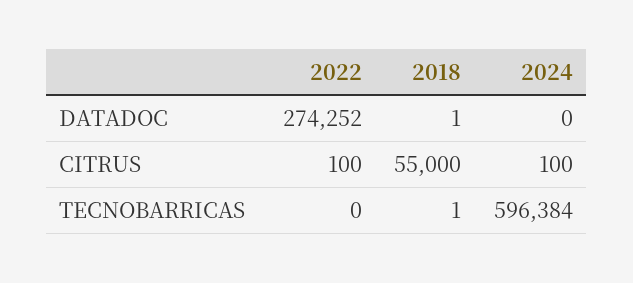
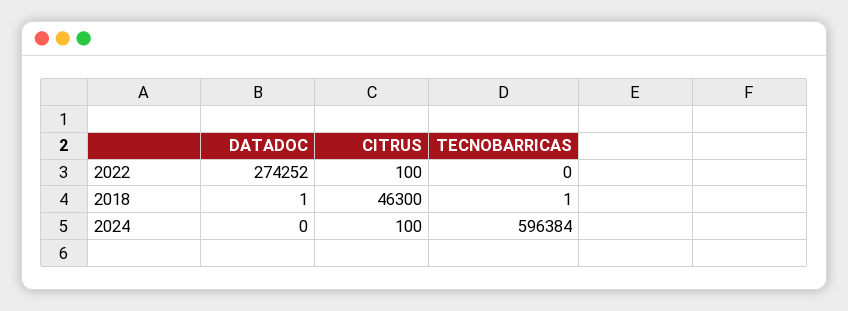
  {
    "2022": {
      "DATADOC": 274252,
      "CITRUS": 100,
      "TECNOBARRICAS": 0
    },
    "2018": {
      "DATADOC": 1,
-     "CITRUS": 55000,
+     "CITRUS": 46300,
      "TECNOBARRICAS": 1
    },
    "2024": {
      "DATADOC": 0,
      "CITRUS": 100,
      "TECNOBARRICAS": 596384
    }
  }

